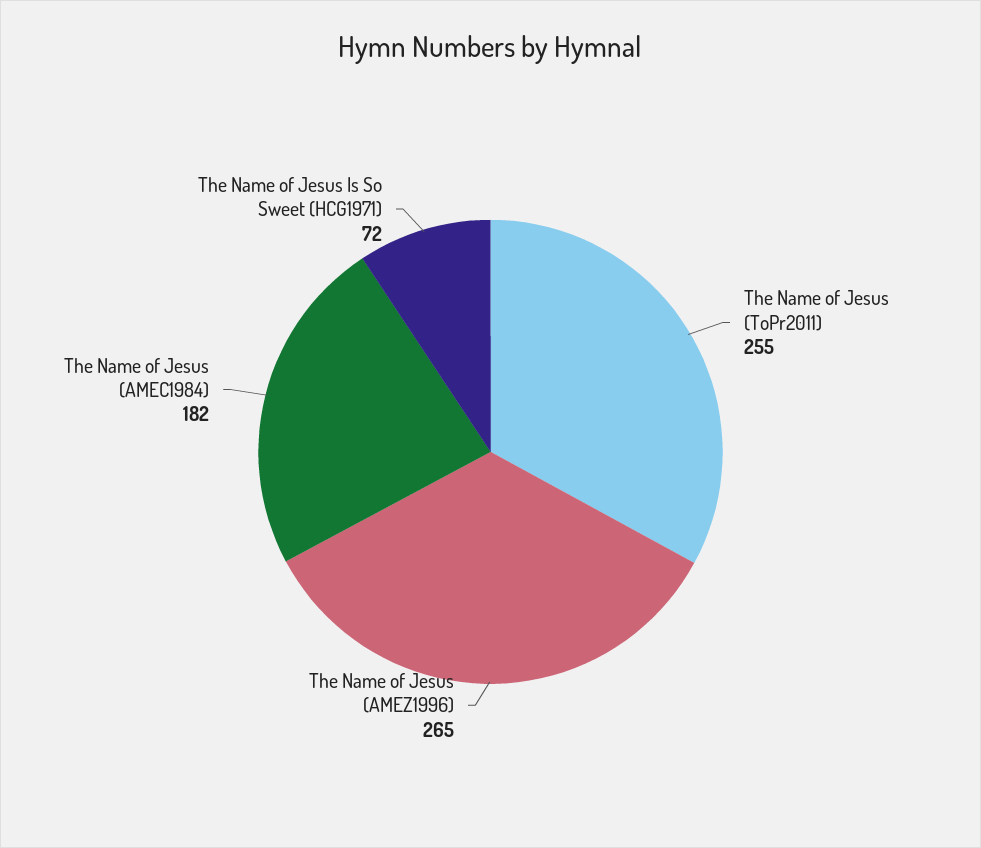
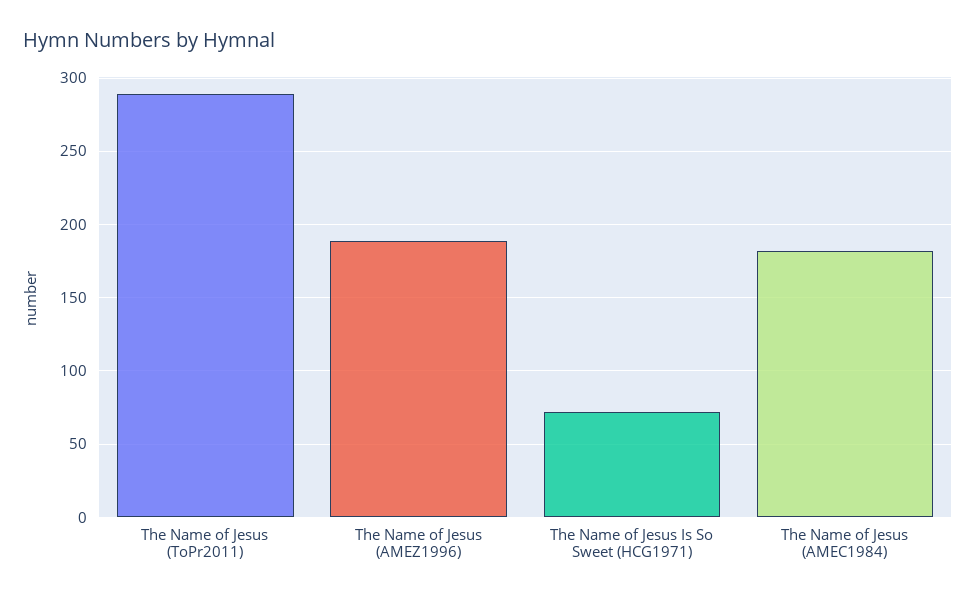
  {
-   "The Name of Jesus (ToPr2011)": 255,
+   "The Name of Jesus (ToPr2011)": 290,
-   "The Name of Jesus (AMEZ1996)": 265,
+   "The Name of Jesus (AMEZ1996)": 190,
    "The Name of Jesus (AMEC1984)": 182,
    "The Name of Jesus Is So Sweet (HCG1971)": 72
  }

